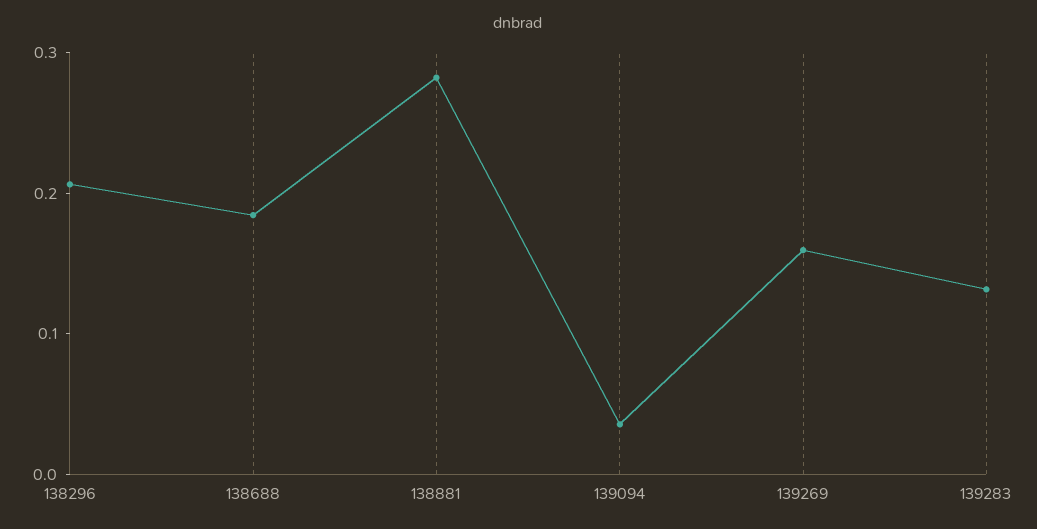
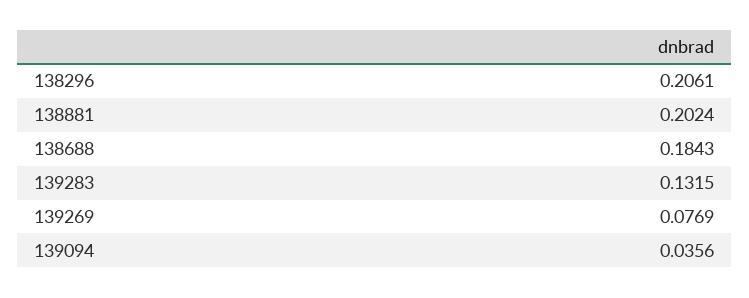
  {
    "138296": 0.2061,
    "138688": 0.1843,
-   "138881": 0.28,
+   "138881": 0.2024,
    "139094": 0.0356,
-   "139269": 0.16,
+   "139269": 0.0769,
    "139283": 0.1315
  }

